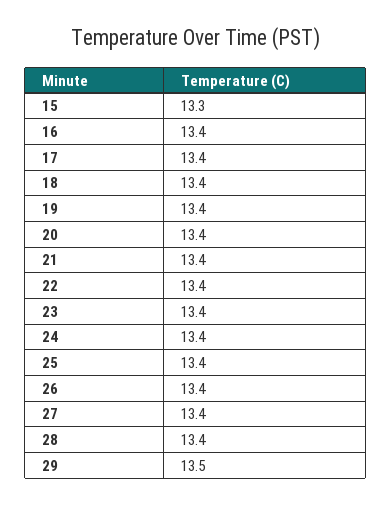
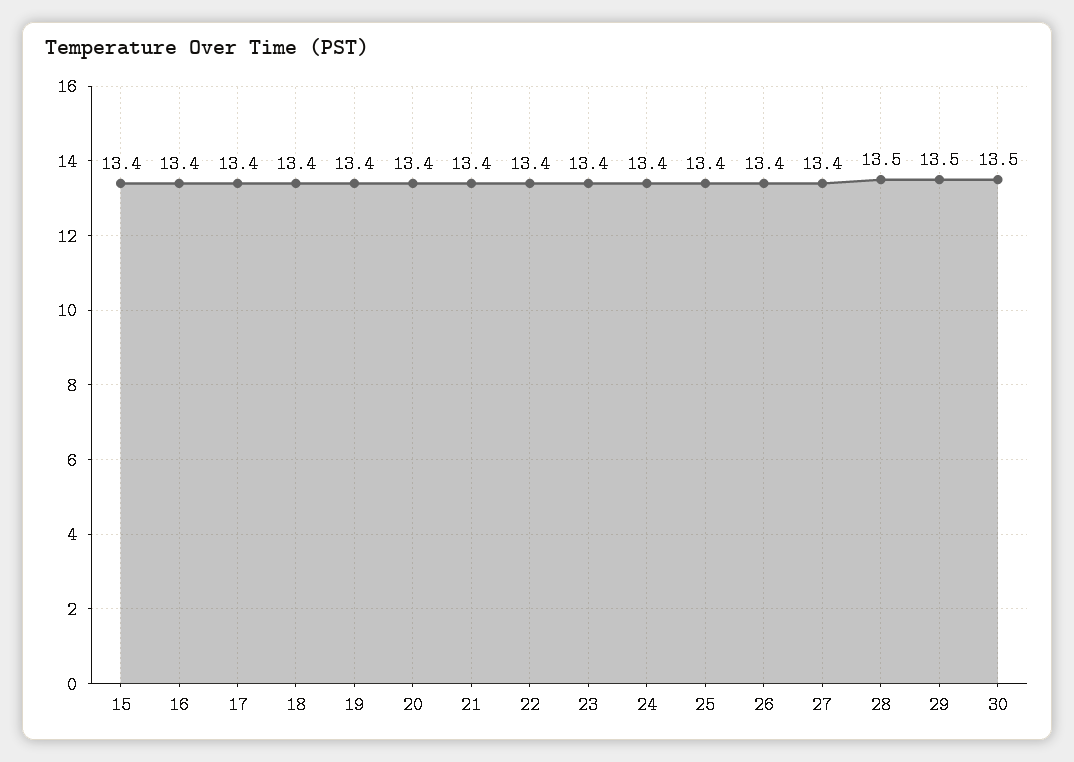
  {
-   "15": 13.3,
+   "15": 13.4,
    "16": 13.4,
    "17": 13.4,
    "18": 13.4,
    "19": 13.4,
    "20": 13.4,
    "21": 13.4,
    "22": 13.4,
    "23": 13.4,
    "24": 13.4,
    "25": 13.4,
    "26": 13.4,
    "27": 13.4,
-   "28": 13.4,
+   "28": 13.5,
-   "29": 13.5
+   "29": 13.5,
+   "30": 13.5
  }

